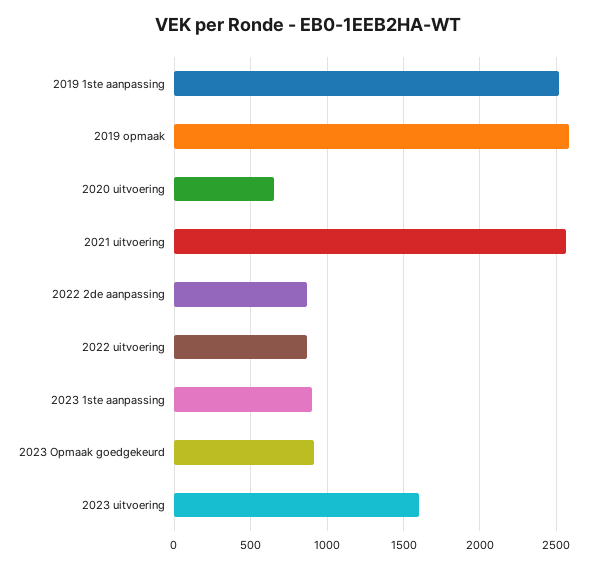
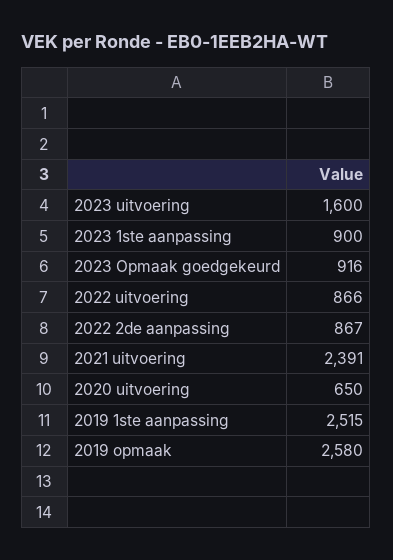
  {
    "2019 1ste aanpassing": 2515,
    "2019 opmaak": 2580,
    "2020 uitvoering": 650,
-   "2021 uitvoering": 2550,
+   "2021 uitvoering": 2391,
    "2022 2de aanpassing": 867,
    "2022 uitvoering": 866,
    "2023 1ste aanpassing": 900,
    "2023 Opmaak goedgekeurd": 916,
    "2023 uitvoering": 1600
  }

